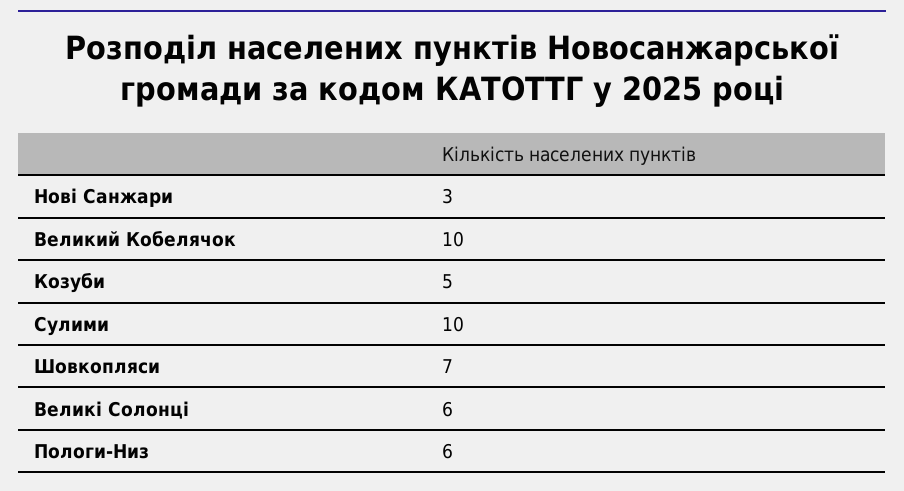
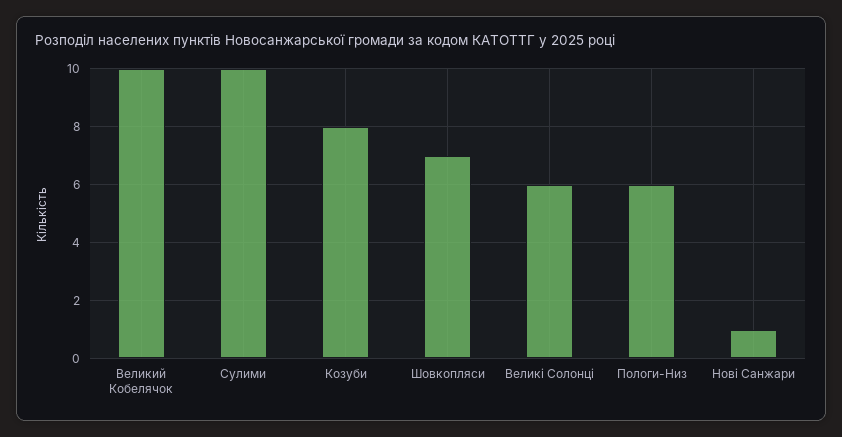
  {
-   "Нові Санжари": 3,
+   "Нові Санжари": 1,
    "Великий Кобелячок": 10,
-   "Козуби": 5,
+   "Козуби": 8,
    "Сулими": 10,
    "Шовкопляси": 7,
    "Великі Солонці": 6,
    "Пологи-Низ": 6
  }

